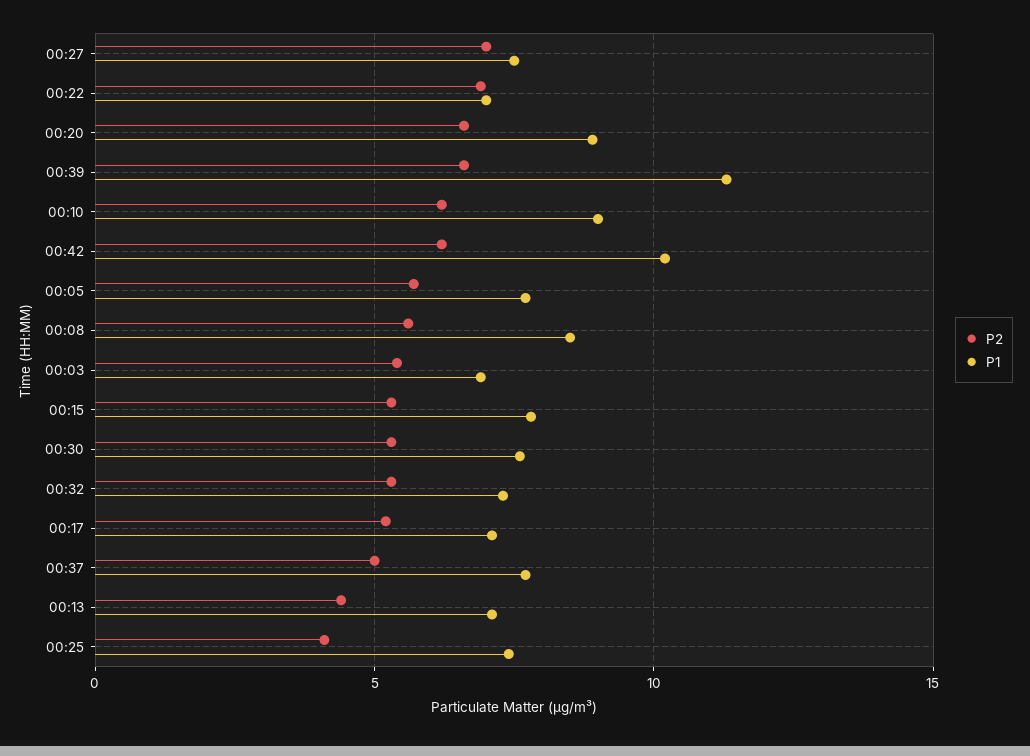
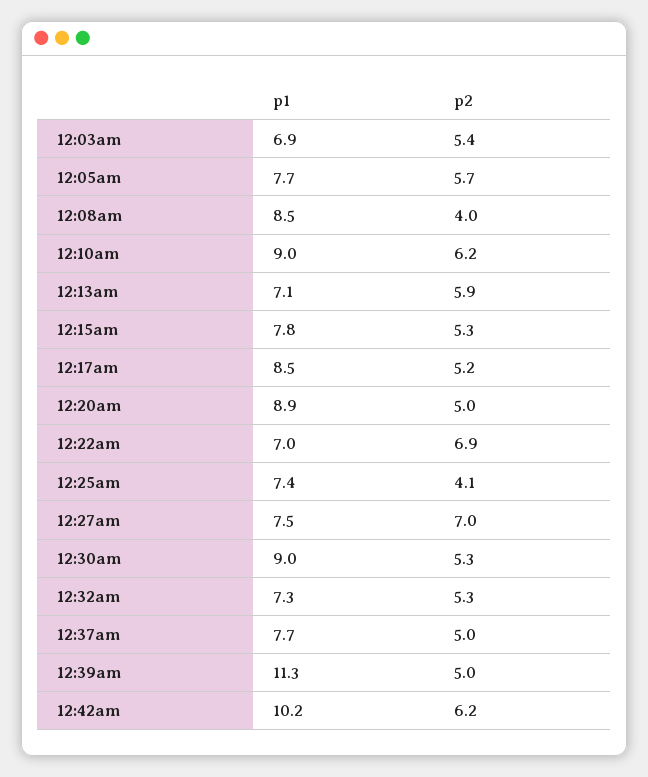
  {
    "P2": {
      "00:27": 7,
      "00:22": 6.9,
-     "00:20": 6.5,
+     "00:20": 5,
-     "00:39": 6.5,
+     "00:39": 5,
      "00:10": 6.2,
      "00:42": 6.2,
      "00:05": 5.7,
-     "00:08": 5.5,
+     "00:08": 4,
      "00:03": 5.4,
      "00:15": 5.3,
      "00:30": 5.3,
      "00:32": 5.3,
      "00:17": 5.2,
      "00:37": 5,
-     "00:13": 4.5,
+     "00:13": 5.9,
      "00:25": 4.1
    },
    "P1": {
      "00:27": 7.5,
      "00:22": 7,
      "00:20": 8.9,
      "00:39": 11.3,
      "00:10": 9,
      "00:42": 10.2,
      "00:05": 7.7,
      "00:08": 8.5,
      "00:03": 6.9,
      "00:15": 7.8,
-     "00:30": 7.5,
+     "00:30": 9,
      "00:32": 7.3,
-     "00:17": 7,
+     "00:17": 8.5,
      "00:37": 7.7,
      "00:13": 7.1,
      "00:25": 7.4
    }
  }

